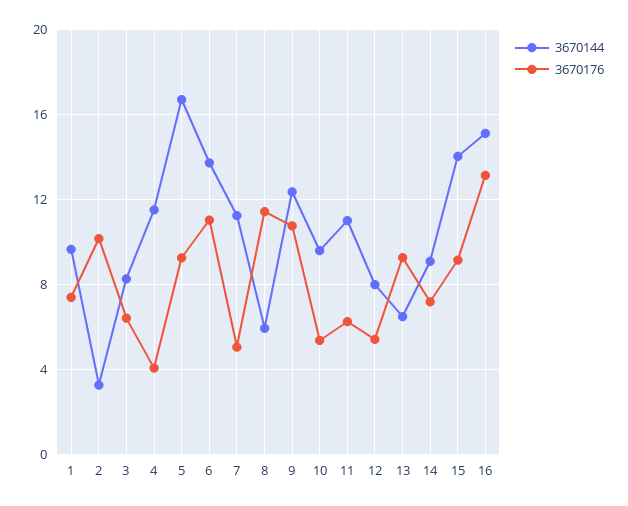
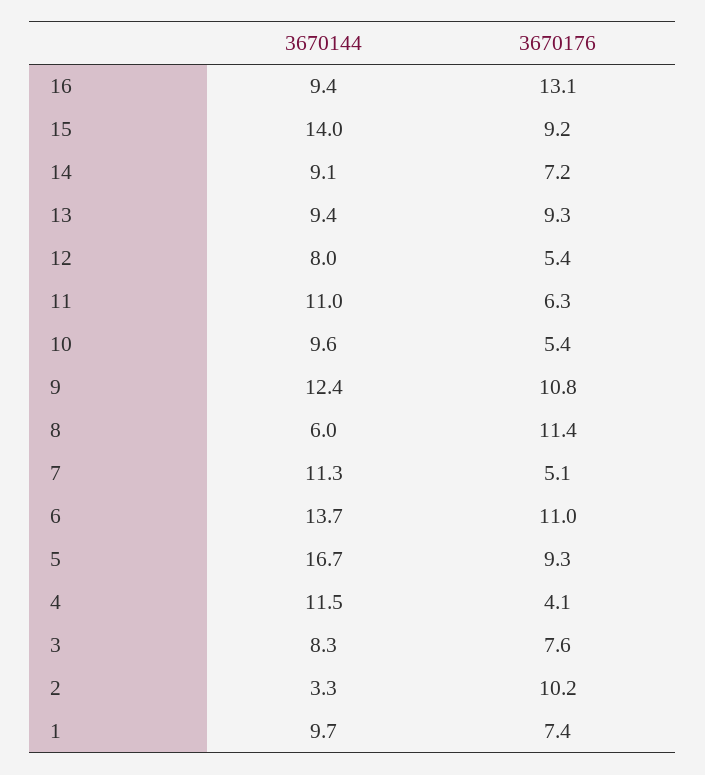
  {
    "3670144": {
      "1": 9.7,
      "2": 3.3,
      "3": 8.3,
      "4": 11.5,
      "5": 16.7,
      "6": 13.7,
      "7": 11.3,
      "8": 6,
      "9": 12.4,
      "10": 9.6,
      "11": 11,
      "12": 8,
-     "13": 6.5,
+     "13": 9.4,
      "14": 9.1,
      "15": 14,
-     "16": 15
+     "16": 9.4
    },
    "3670176": {
      "1": 7.4,
      "2": 10.2,
-     "3": 6.5,
+     "3": 7.6,
      "4": 4.1,
      "5": 9.3,
      "6": 11,
      "7": 5.1,
      "8": 11.4,
      "9": 10.8,
      "10": 5.4,
      "11": 6.3,
      "12": 5.4,
      "13": 9.3,
      "14": 7.2,
      "15": 9.2,
      "16": 13.1
    }
  }

